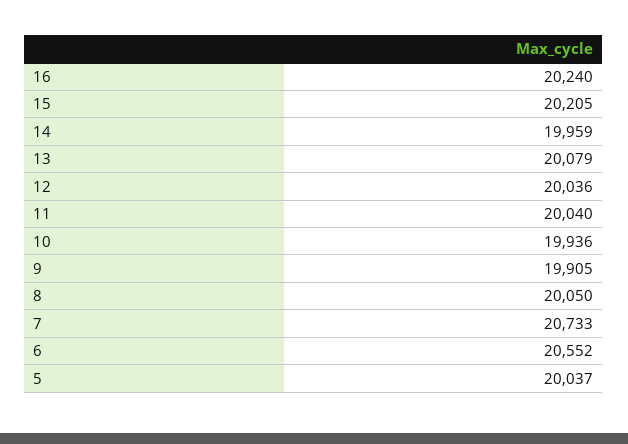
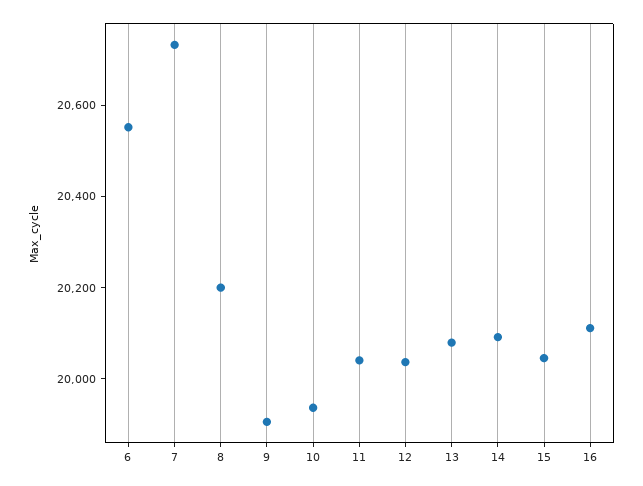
  {
-   "16": 20240,
+   "16": 20100,
-   "15": 20205,
+   "15": 20050,
-   "14": 19959,
+   "14": 20100,
    "13": 20079,
    "12": 20036,
    "11": 20040,
    "10": 19936,
    "9": 19905,
-   "8": 20050,
+   "8": 20200,
    "7": 20733,
-   "6": 20552,
+   "6": 20552
-   "5": 20037
  }

